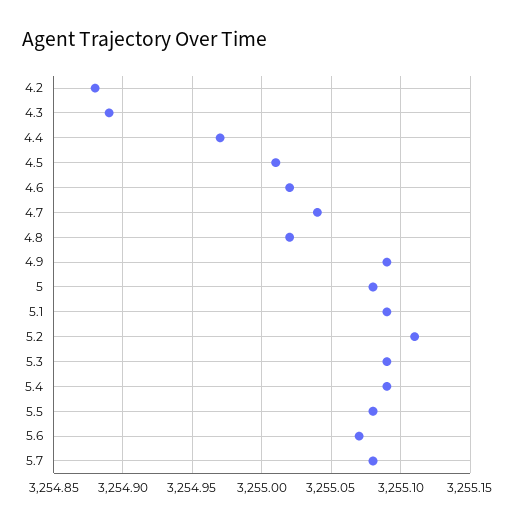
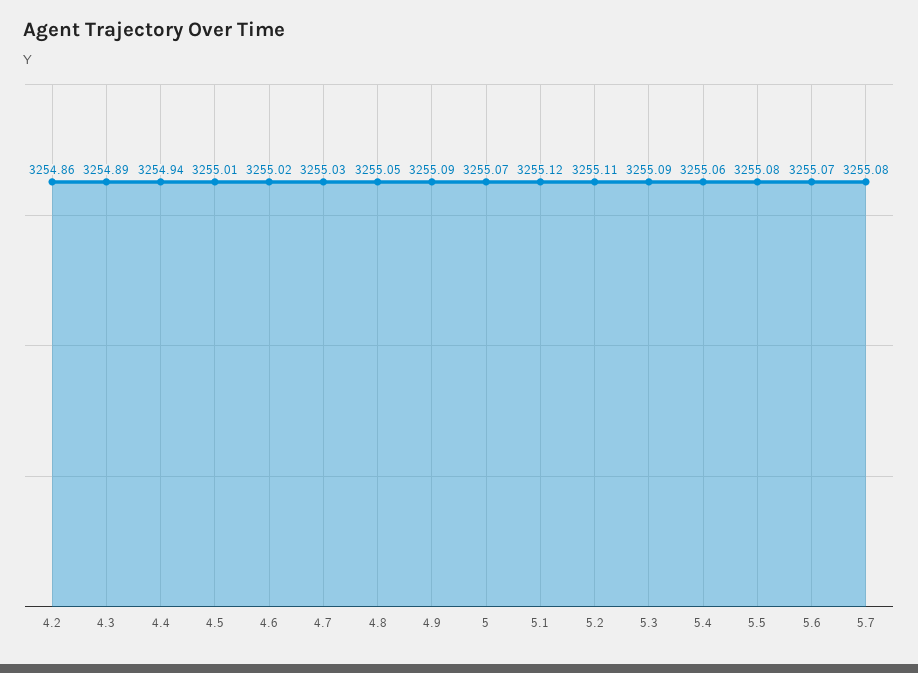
  {
-   "4.2": 3254.88,
+   "4.2": 3254.86,
    "4.3": 3254.89,
-   "4.4": 3254.97,
+   "4.4": 3254.94,
    "4.5": 3255.01,
    "4.6": 3255.02,
-   "4.7": 3255.04,
+   "4.7": 3255.03,
-   "4.8": 3255.02,
+   "4.8": 3255.05,
    "4.9": 3255.09,
-   "5": 3255.08,
+   "5": 3255.07,
-   "5.1": 3255.09,
+   "5.1": 3255.12,
    "5.2": 3255.11,
    "5.3": 3255.09,
-   "5.4": 3255.09,
+   "5.4": 3255.06,
    "5.5": 3255.08,
    "5.6": 3255.07,
    "5.7": 3255.08
  }

